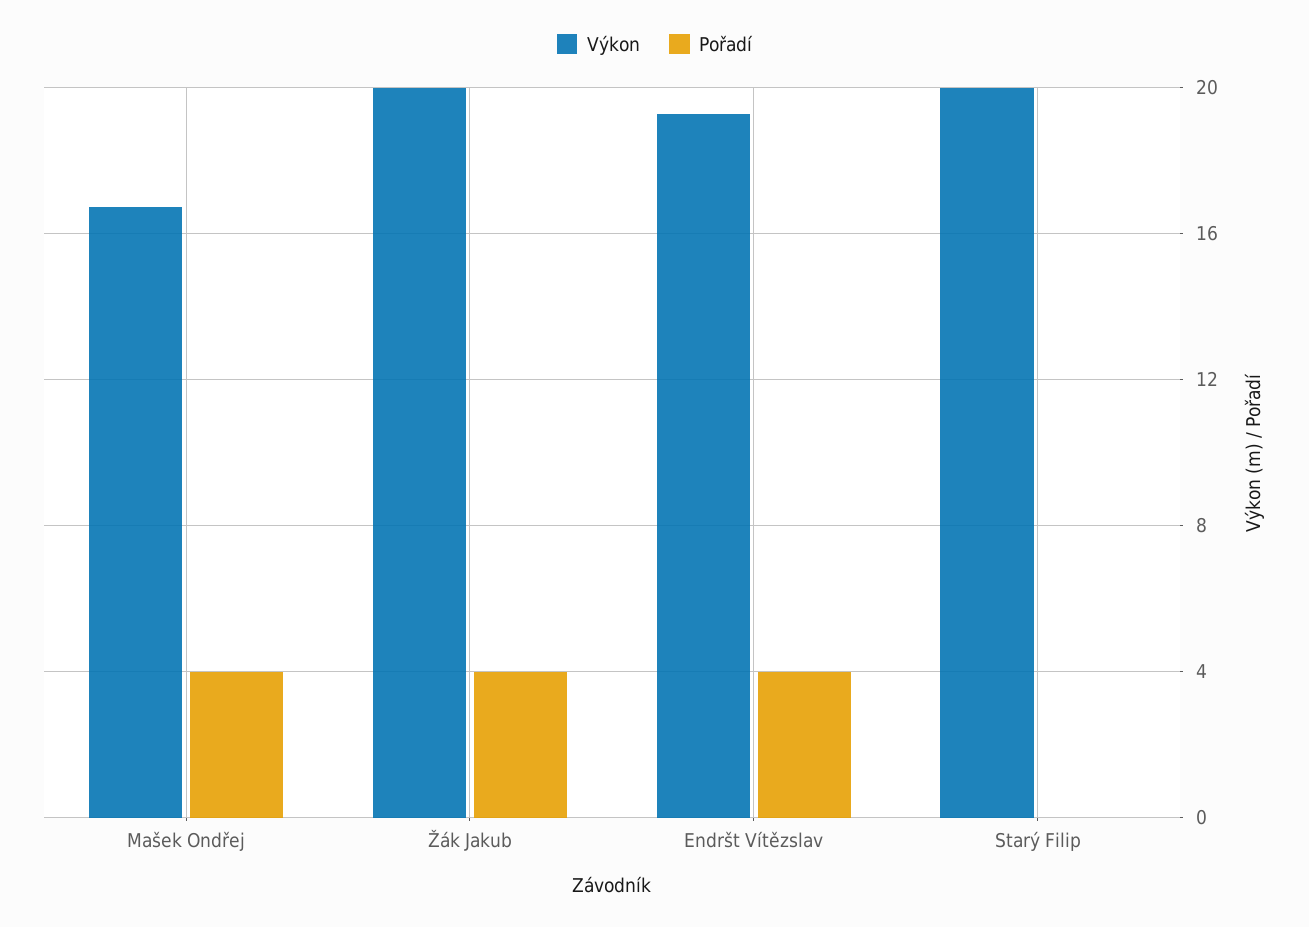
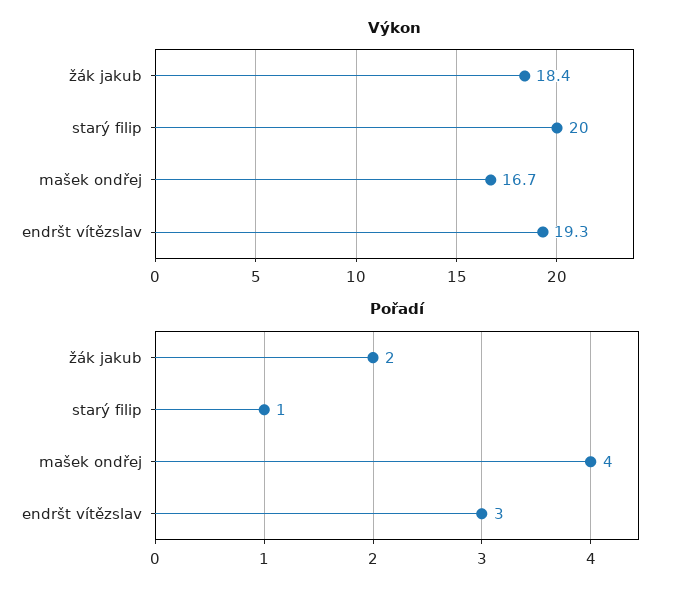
  {
    "Výkon": {
      "Mašek Ondřej": 16.7,
-     "Žák Jakub": 20,
+     "Žák Jakub": 18.4,
      "Endršt Vítězslav": 19.3,
      "Starý Filip": 20
    },
    "Pořadí": {
      "Mašek Ondřej": 4,
-     "Žák Jakub": 4,
+     "Žák Jakub": 2,
-     "Endršt Vítězslav": 4,
+     "Endršt Vítězslav": 3,
-     "Starý Filip": 0
+     "Starý Filip": 1
    }
  }

